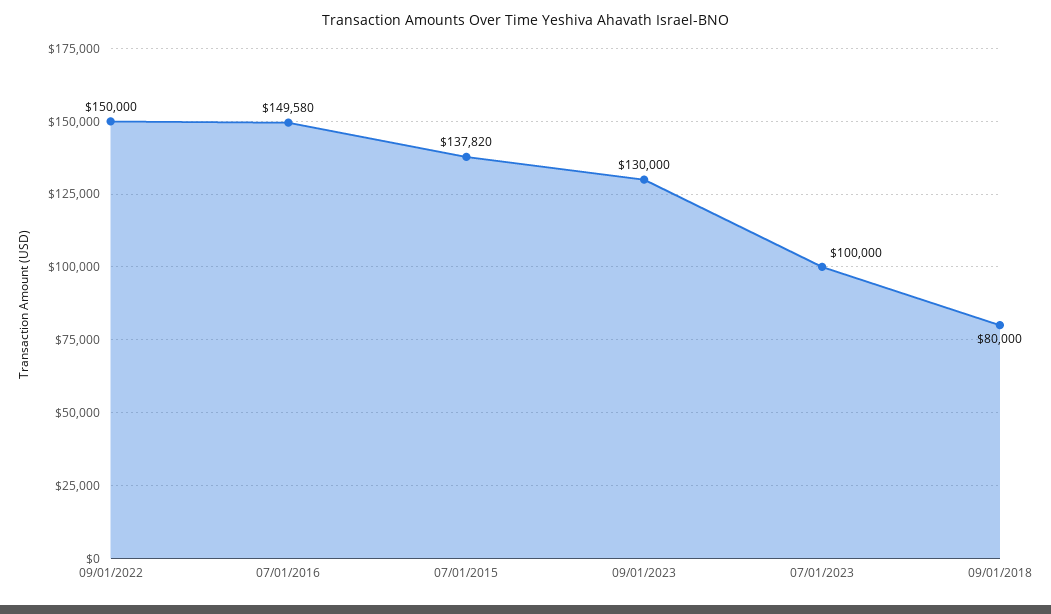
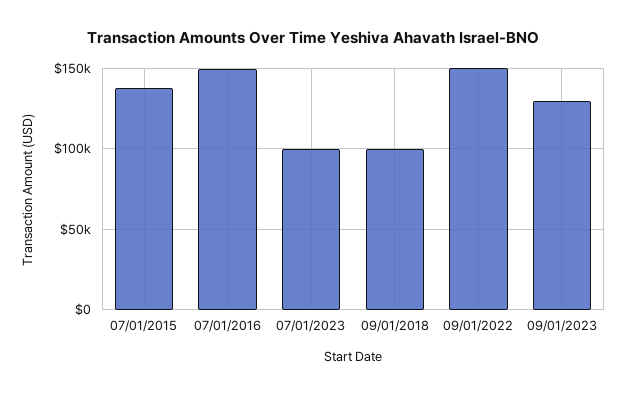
  {
    "09/01/2022": 150000,
    "07/01/2016": 149580,
    "07/01/2015": 137820,
    "09/01/2023": 130000,
    "07/01/2023": 100000,
-   "09/01/2018": 80000
+   "09/01/2018": 100000
  }

